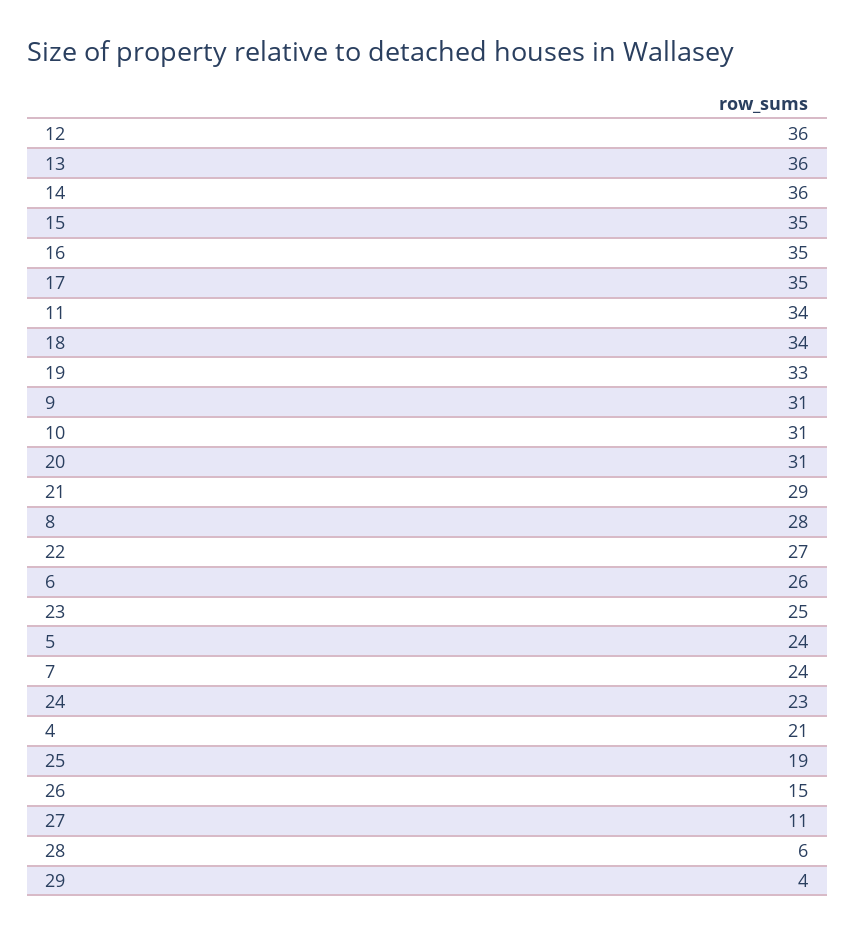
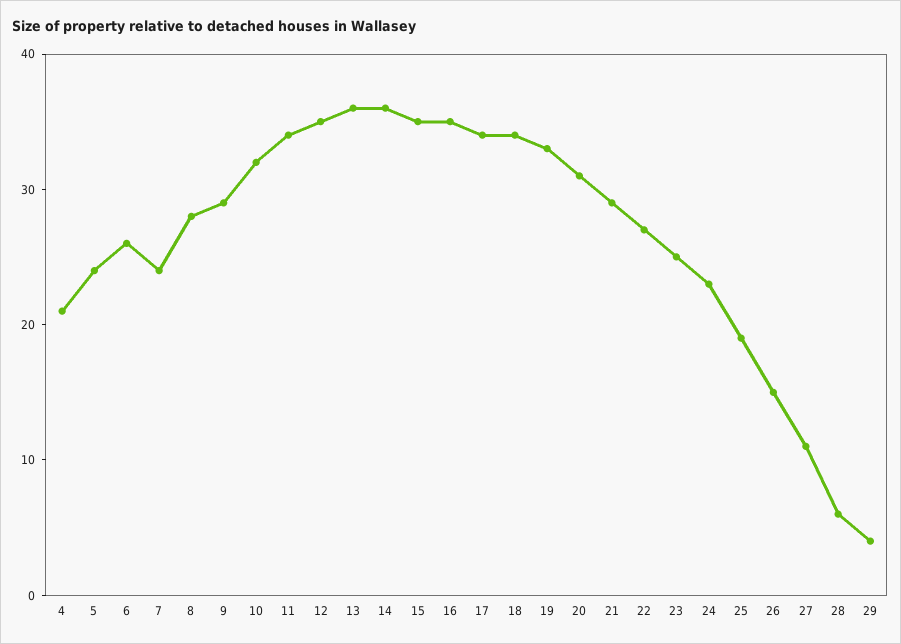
  {
-   "12": 36,
+   "12": 35,
    "13": 36,
    "14": 36,
    "15": 35,
    "16": 35,
-   "17": 35,
+   "17": 34,
    "11": 34,
    "18": 34,
    "19": 33,
-   "9": 31,
+   "9": 29,
-   "10": 31,
+   "10": 32,
    "20": 31,
    "21": 29,
    "8": 28,
    "22": 27,
    "6": 26,
    "23": 25,
    "5": 24,
    "7": 24,
    "24": 23,
    "4": 21,
    "25": 19,
    "26": 15,
    "27": 11,
    "28": 6,
    "29": 4
  }

